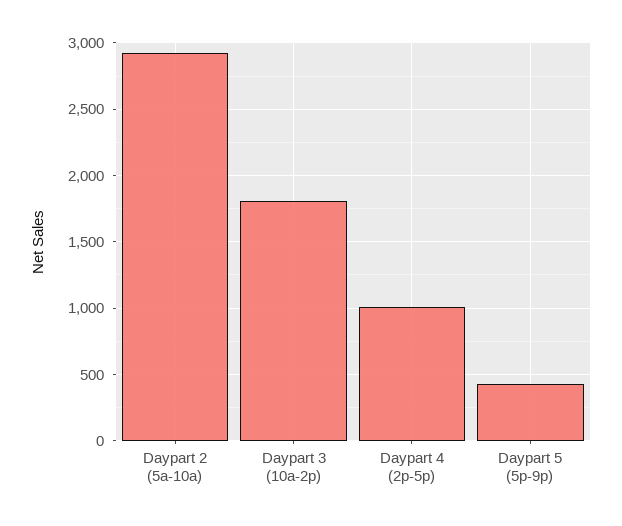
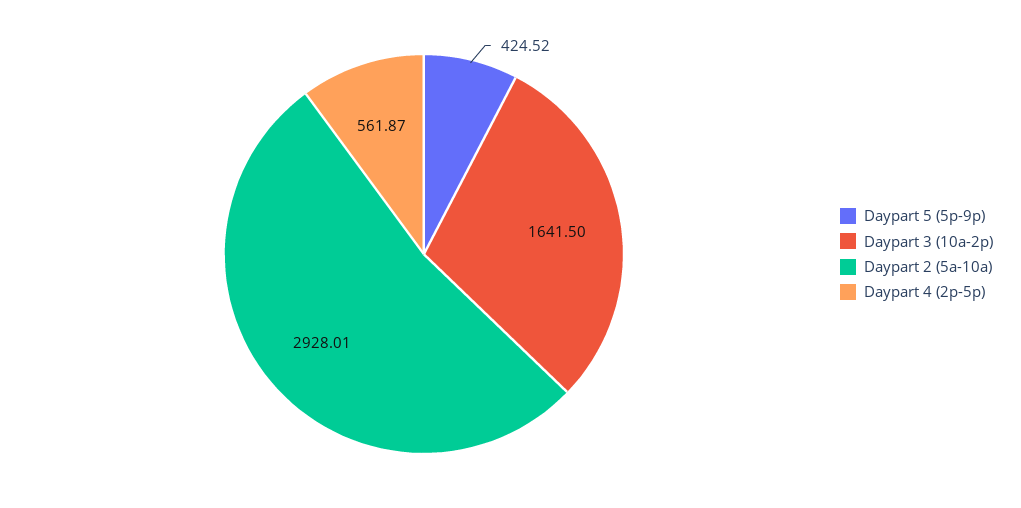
  {
    "Daypart 2 (5a-10a)": 2928.01,
-   "Daypart 3 (10a-2p)": 1800,
+   "Daypart 3 (10a-2p)": 1641.5,
-   "Daypart 4 (2p-5p)": 1000,
+   "Daypart 4 (2p-5p)": 561.87,
    "Daypart 5 (5p-9p)": 424.52
  }

